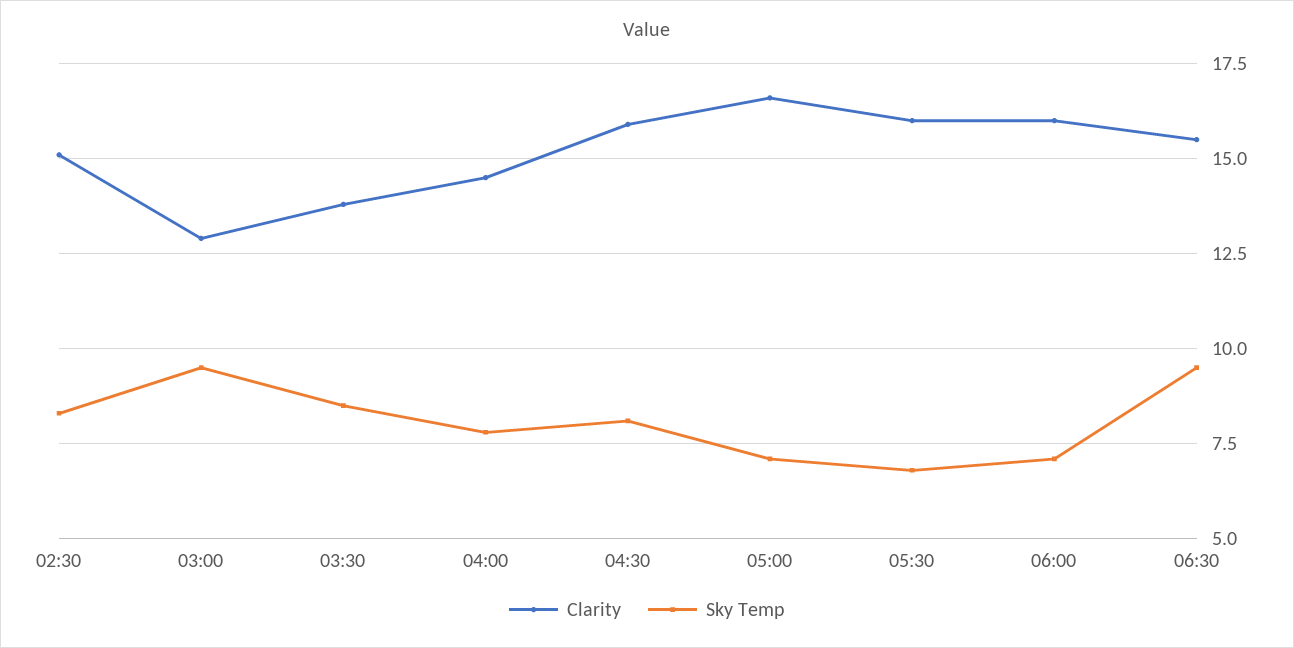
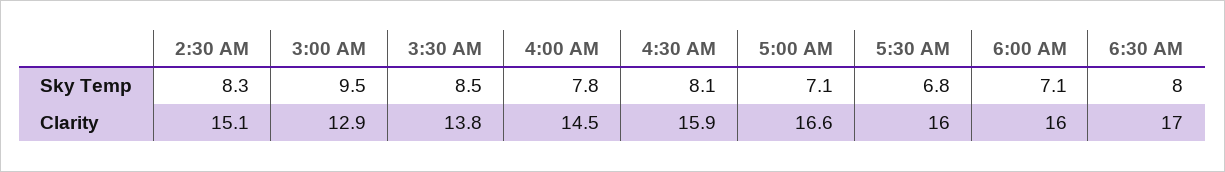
  {
    "Clarity": {
      "02:30": 15.1,
      "03:00": 12.9,
      "03:30": 13.8,
      "04:00": 14.5,
      "04:30": 15.9,
      "05:00": 16.6,
      "05:30": 16,
      "06:00": 16,
-     "06:30": 15.5
+     "06:30": 17
    },
    "Sky Temp": {
      "02:30": 8.3,
      "03:00": 9.5,
      "03:30": 8.5,
      "04:00": 7.8,
      "04:30": 8.1,
      "05:00": 7.1,
      "05:30": 6.8,
      "06:00": 7.1,
-     "06:30": 9.5
+     "06:30": 8
    }
  }

